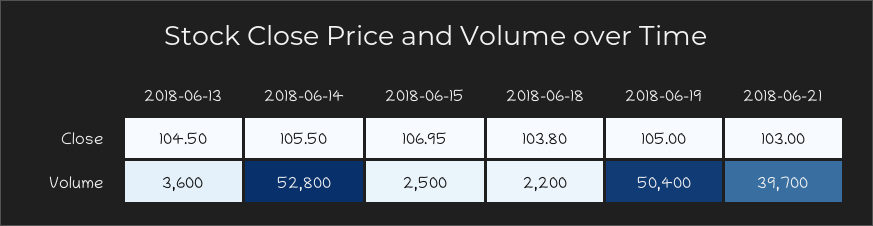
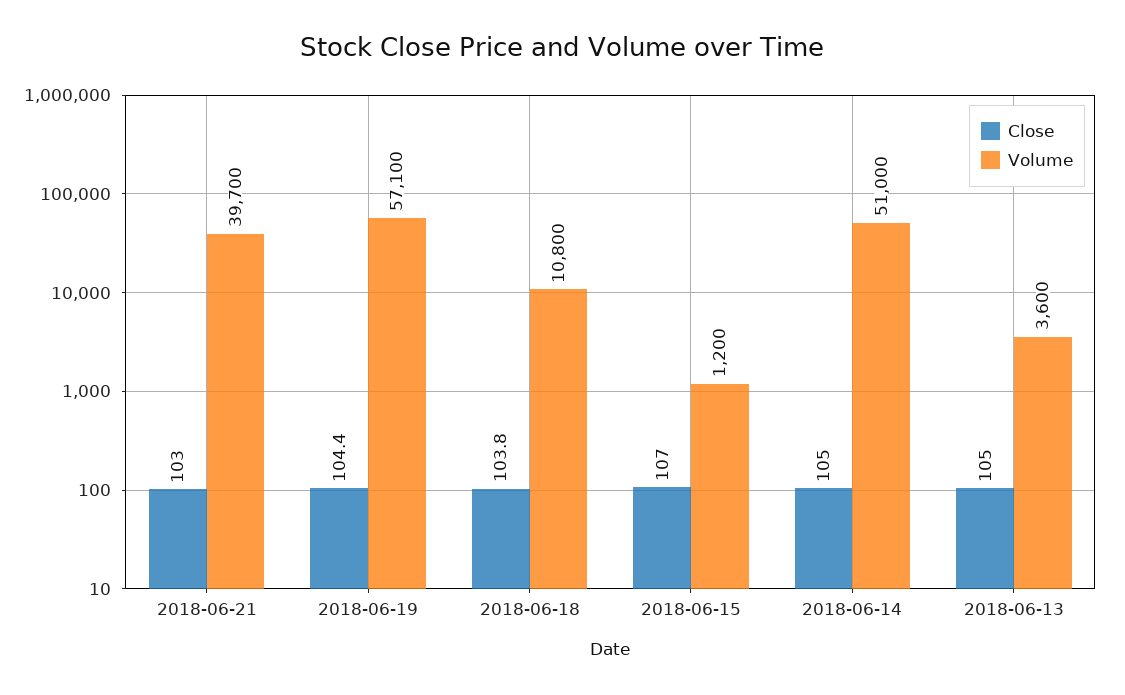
  {
    "Close": {
-     "2018-06-13": 104.5,
+     "2018-06-13": 105,
-     "2018-06-14": 105.5,
+     "2018-06-14": 105,
      "2018-06-15": 106.95,
      "2018-06-18": 103.8,
-     "2018-06-19": 105,
+     "2018-06-19": 104.4,
      "2018-06-21": 103
    },
    "Volume": {
      "2018-06-13": 3600,
-     "2018-06-14": 52800,
+     "2018-06-14": 51000,
-     "2018-06-15": 2500,
+     "2018-06-15": 1200,
-     "2018-06-18": 2200,
+     "2018-06-18": 10800,
-     "2018-06-19": 50400,
+     "2018-06-19": 57100,
      "2018-06-21": 39700
    }
  }

